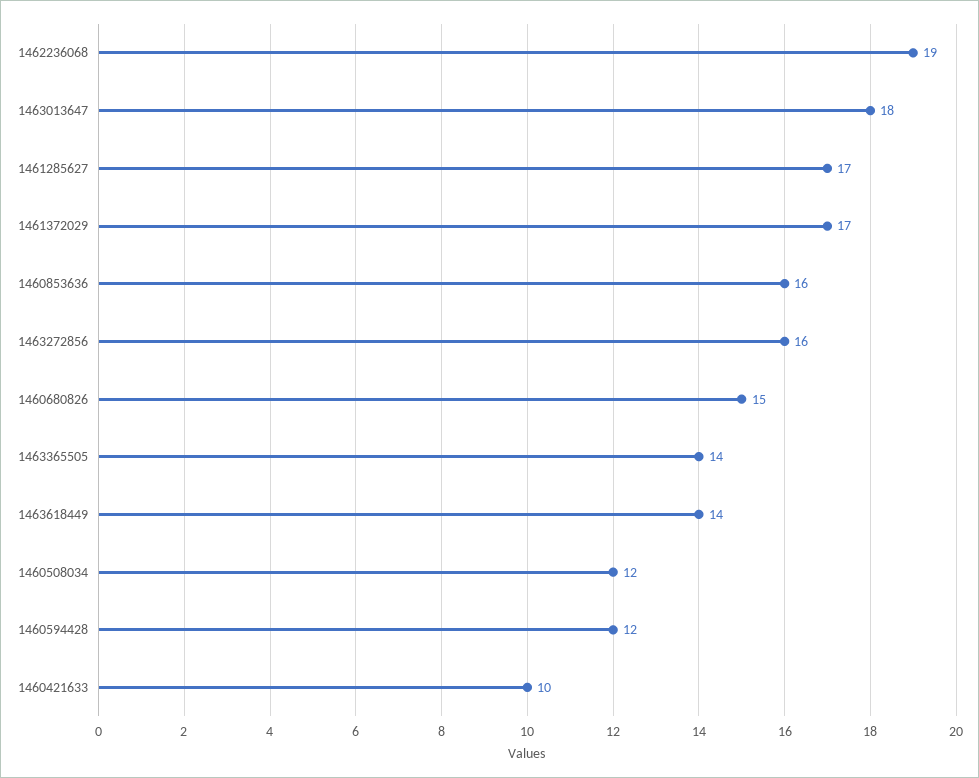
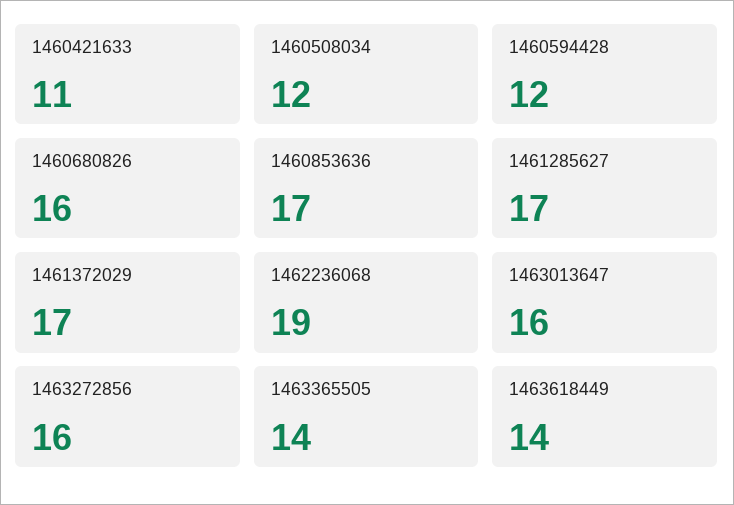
  {
    "1462236068": 19,
-   "1463013647": 18,
+   "1463013647": 16,
    "1461285627": 17,
    "1461372029": 17,
-   "1460853636": 16,
+   "1460853636": 17,
    "1463272856": 16,
-   "1460680826": 15,
+   "1460680826": 16,
    "1463365505": 14,
    "1463618449": 14,
    "1460508034": 12,
    "1460594428": 12,
-   "1460421633": 10
+   "1460421633": 11
  }

